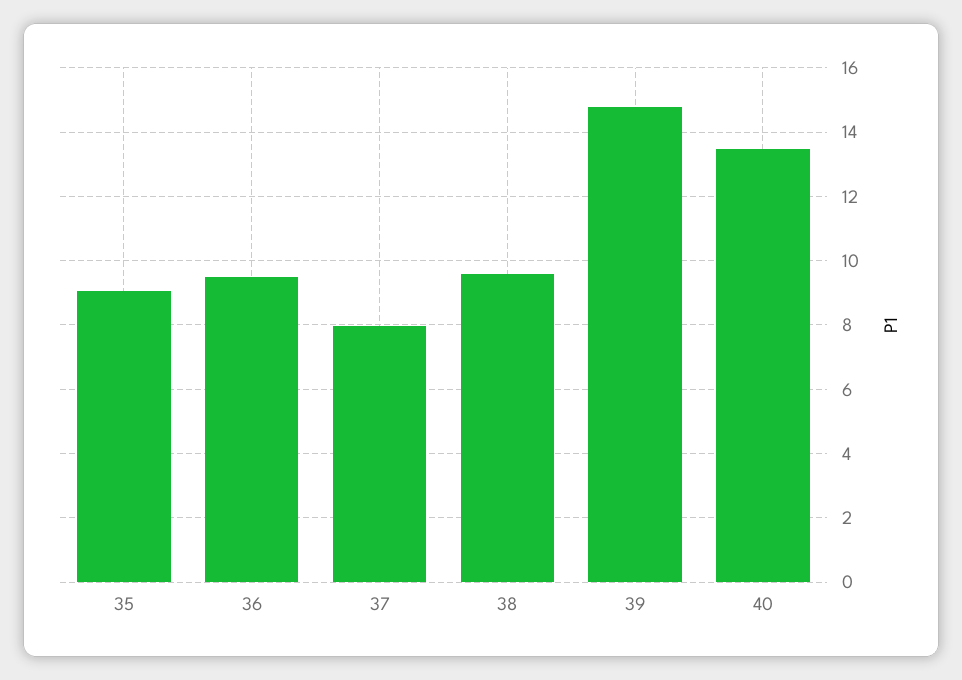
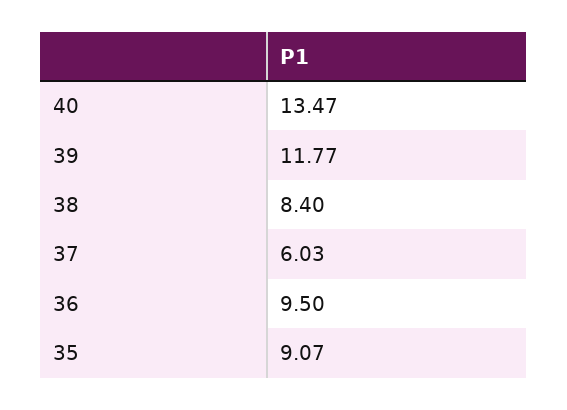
  {
    "35": 9.07,
    "36": 9.5,
-   "37": 8,
+   "37": 6.03,
-   "38": 9.6,
+   "38": 8.4,
-   "39": 14.8,
+   "39": 11.77,
    "40": 13.47
  }

